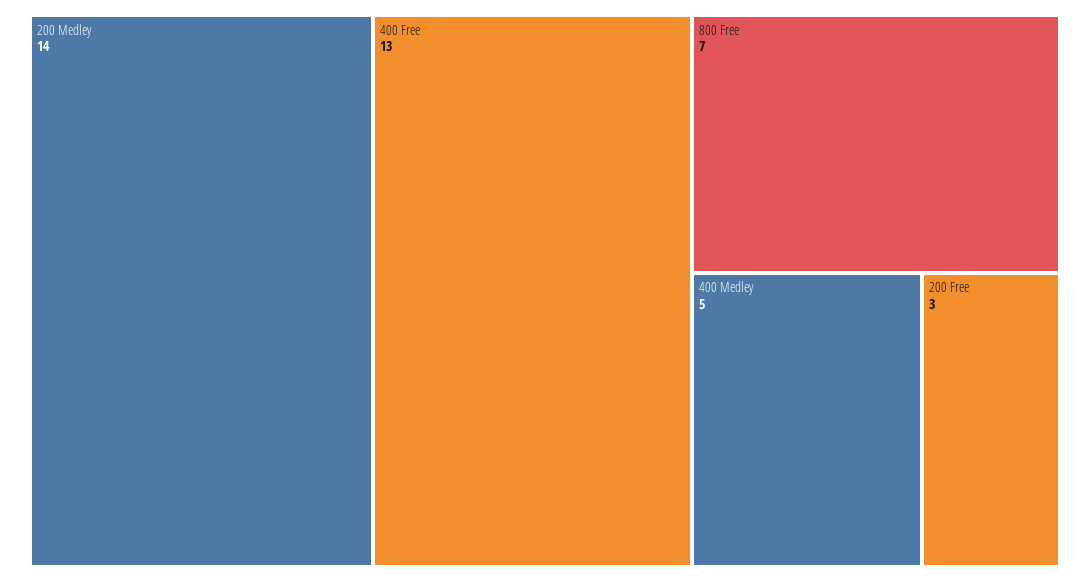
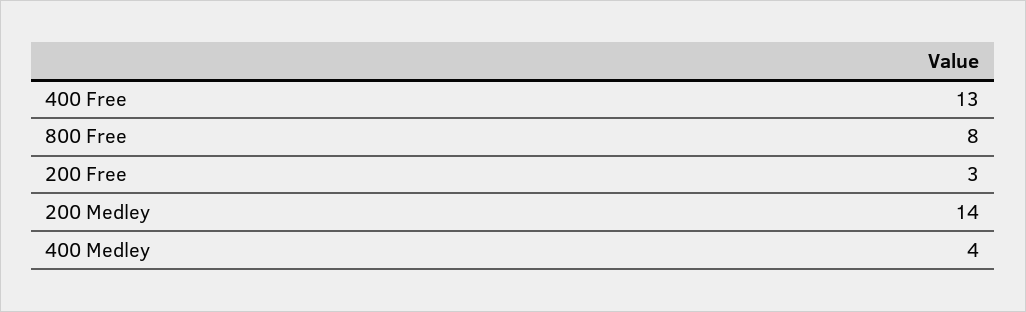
  {
    "200 Medley": 14,
    "400 Free": 13,
-   "800 Free": 7,
+   "800 Free": 8,
-   "400 Medley": 5,
+   "400 Medley": 4,
    "200 Free": 3
  }

